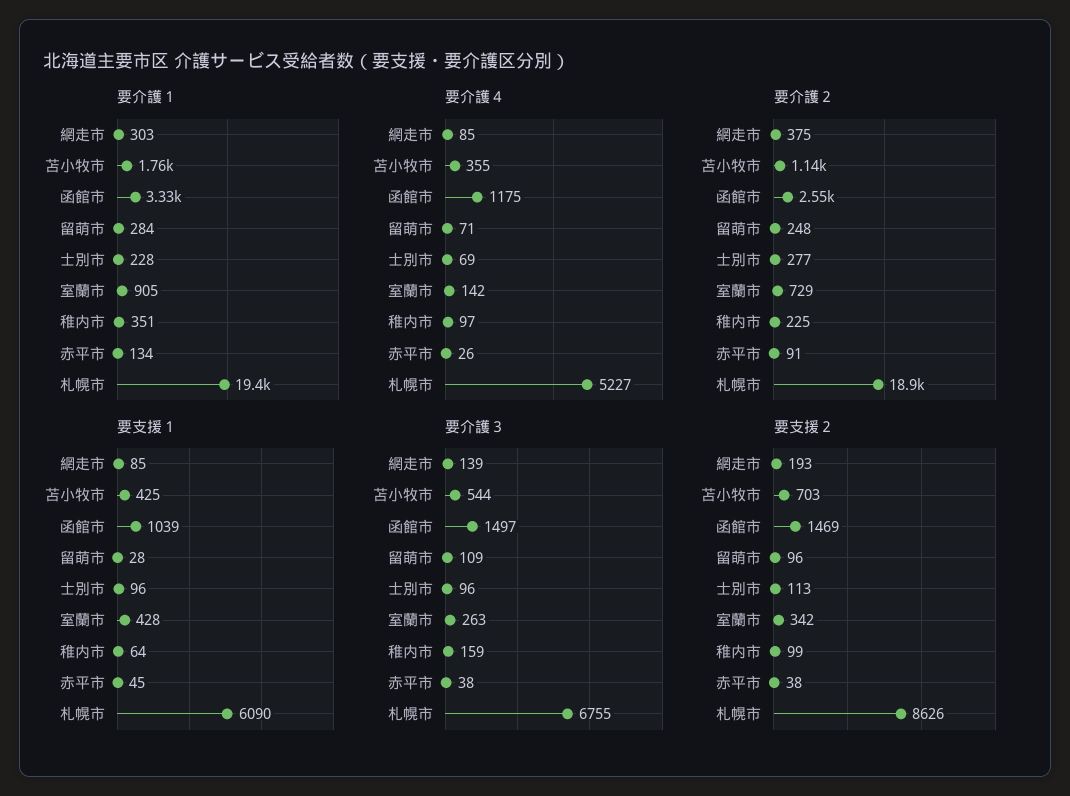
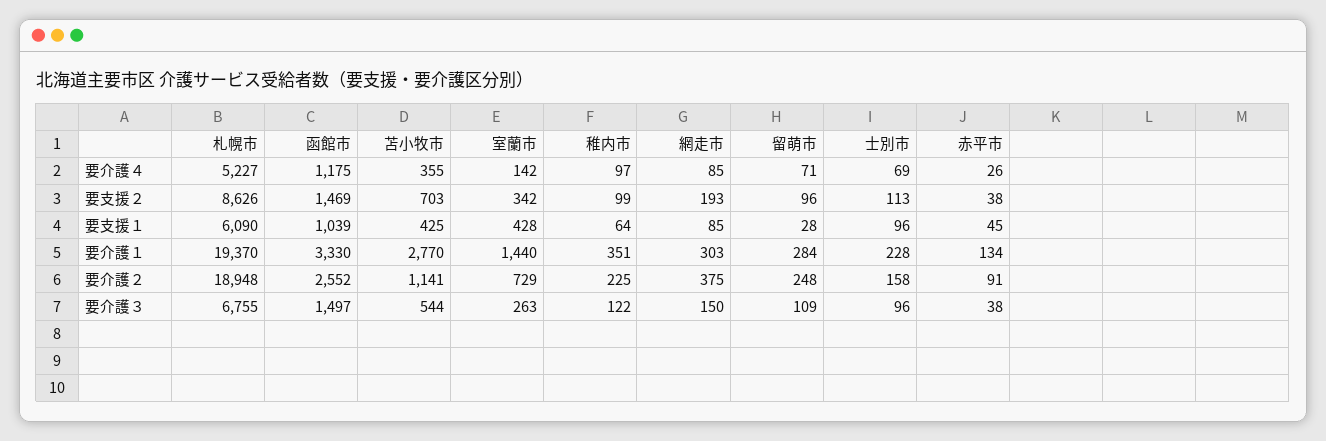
  {
    "要介護１": {
      "網走市": 303,
-     "苫小牧市": 1760,
+     "苫小牧市": 2770,
      "函館市": 3330,
      "留萌市": 284,
      "士別市": 228,
-     "室蘭市": 905,
+     "室蘭市": 1440,
      "稚内市": 351,
      "赤平市": 134,
      "札幌市": 19370
    },
    "要介護４": {
      "網走市": 85,
      "苫小牧市": 355,
      "函館市": 1175,
      "留萌市": 71,
      "士別市": 69,
      "室蘭市": 142,
      "稚内市": 97,
      "赤平市": 26,
      "札幌市": 5227
    },
    "要介護２": {
      "網走市": 375,
      "苫小牧市": 1141,
      "函館市": 2552,
      "留萌市": 248,
-     "士別市": 277,
+     "士別市": 158,
      "室蘭市": 729,
      "稚内市": 225,
      "赤平市": 91,
      "札幌市": 18948
    },
    "要支援１": {
      "網走市": 85,
      "苫小牧市": 425,
      "函館市": 1039,
      "留萌市": 28,
      "士別市": 96,
      "室蘭市": 428,
      "稚内市": 64,
      "赤平市": 45,
      "札幌市": 6090
    },
    "要介護３": {
-     "網走市": 139,
+     "網走市": 150,
      "苫小牧市": 544,
      "函館市": 1497,
      "留萌市": 109,
      "士別市": 96,
      "室蘭市": 263,
-     "稚内市": 159,
+     "稚内市": 122,
      "赤平市": 38,
      "札幌市": 6755
    },
    "要支援２": {
      "網走市": 193,
      "苫小牧市": 703,
      "函館市": 1469,
      "留萌市": 96,
      "士別市": 113,
      "室蘭市": 342,
      "稚内市": 99,
      "赤平市": 38,
      "札幌市": 8626
    }
  }

